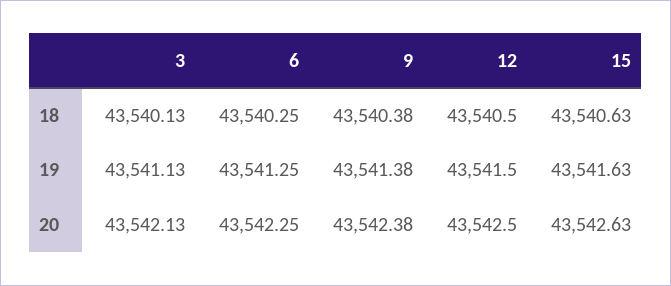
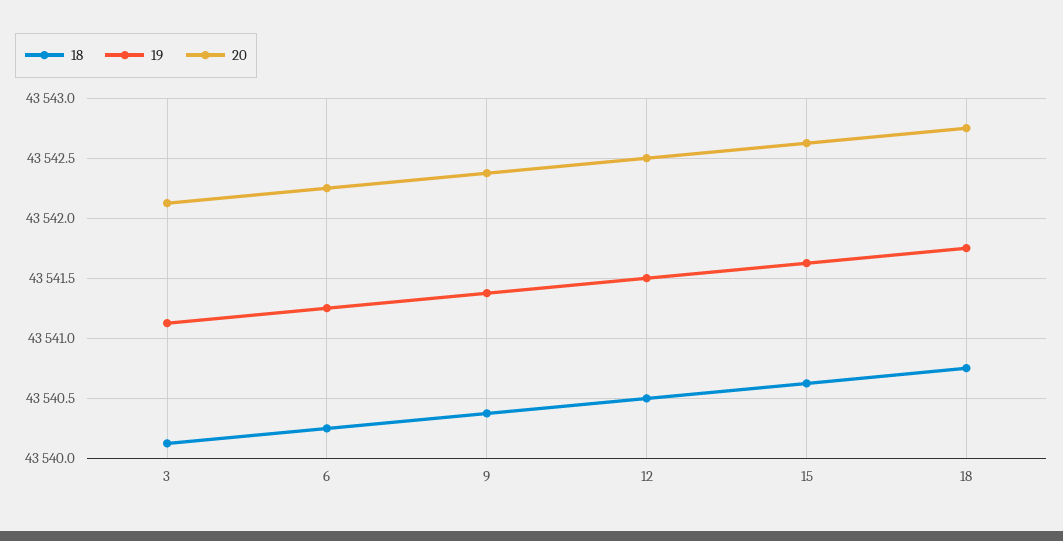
  {
    "18": {
      "3": 43540.13,
      "6": 43540.25,
      "9": 43540.38,
      "12": 43540.5,
-     "15": 43540.63
+     "15": 43540.63,
+     "18": 43540.75
    },
    "19": {
      "3": 43541.13,
      "6": 43541.25,
      "9": 43541.38,
      "12": 43541.5,
-     "15": 43541.63
+     "15": 43541.63,
+     "18": 43541.75
    },
    "20": {
      "3": 43542.13,
      "6": 43542.25,
      "9": 43542.38,
      "12": 43542.5,
-     "15": 43542.63
+     "15": 43542.63,
+     "18": 43542.75
    }
  }

